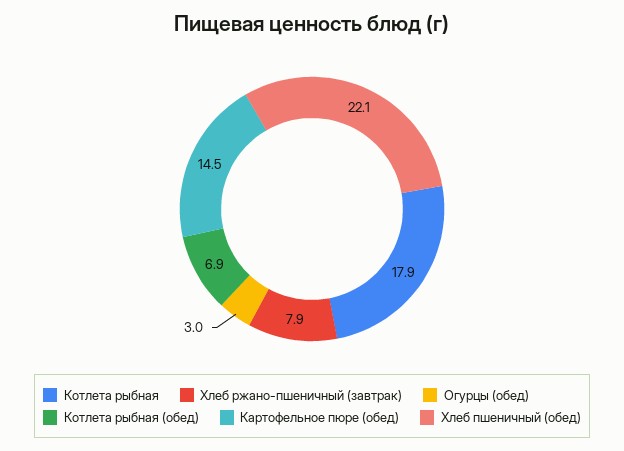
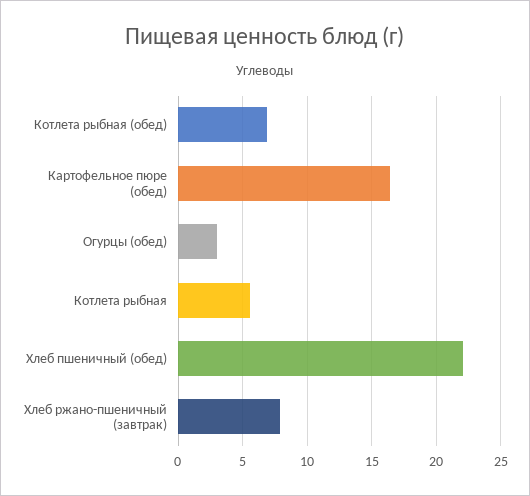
  {
-   "Котлета рыбная": 17.9,
+   "Котлета рыбная": 5.5,
    "Хлеб ржано-пшеничный (завтрак)": 7.9,
    "Огурцы (обед)": 3,
    "Котлета рыбная (обед)": 6.9,
-   "Картофельное пюре (обед)": 14.5,
+   "Картофельное пюре (обед)": 16.5,
    "Хлеб пшеничный (обед)": 22.1
  }

